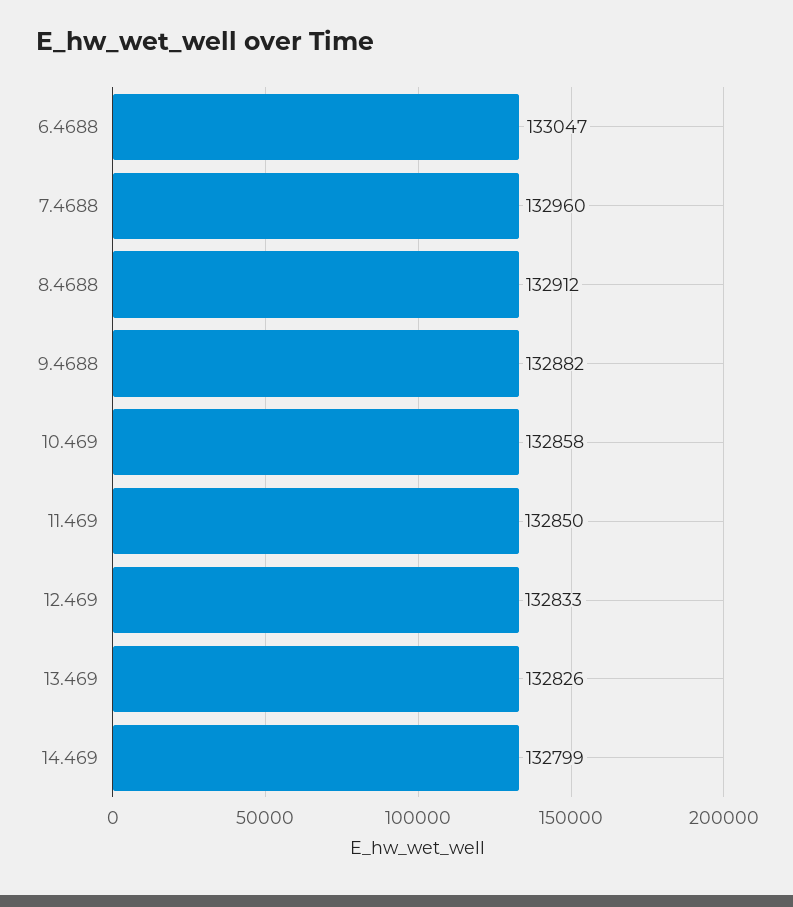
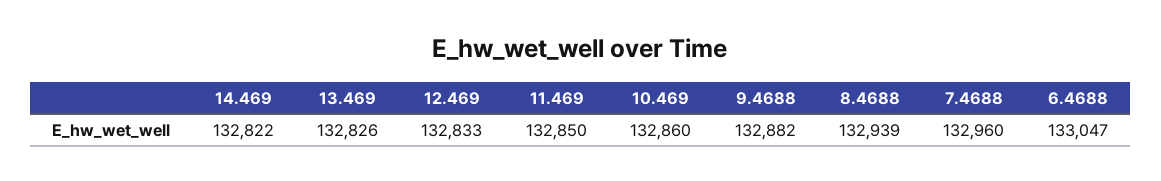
  {
    "6.4688": 133047,
    "7.4688": 132960,
-   "8.4688": 132912,
+   "8.4688": 132939,
    "9.4688": 132882,
-   "10.469": 132858,
+   "10.469": 132860,
    "11.469": 132850,
    "12.469": 132833,
    "13.469": 132826,
-   "14.469": 132799
+   "14.469": 132822
  }

